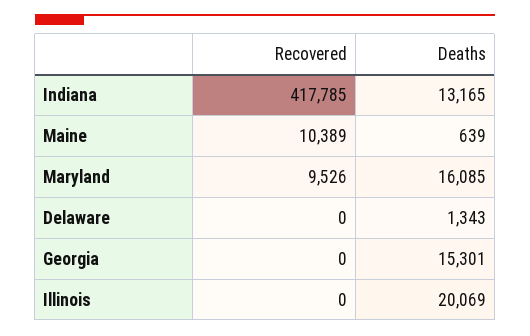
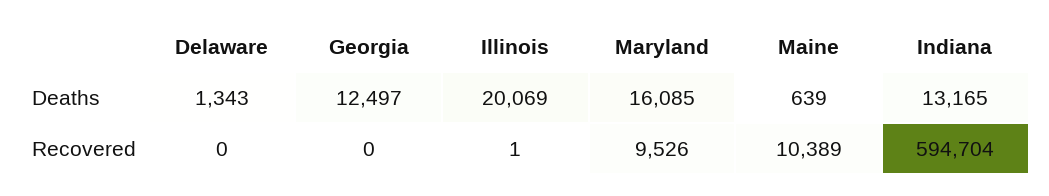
  {
    "Recovered": {
-     "Indiana": 417785,
+     "Indiana": 594704,
      "Maine": 10389,
      "Maryland": 9526,
      "Delaware": 0,
      "Georgia": 0,
-     "Illinois": 0
+     "Illinois": 1
    },
    "Deaths": {
      "Indiana": 13165,
      "Maine": 639,
      "Maryland": 16085,
      "Delaware": 1343,
-     "Georgia": 15301,
+     "Georgia": 12497,
      "Illinois": 20069
    }
  }

